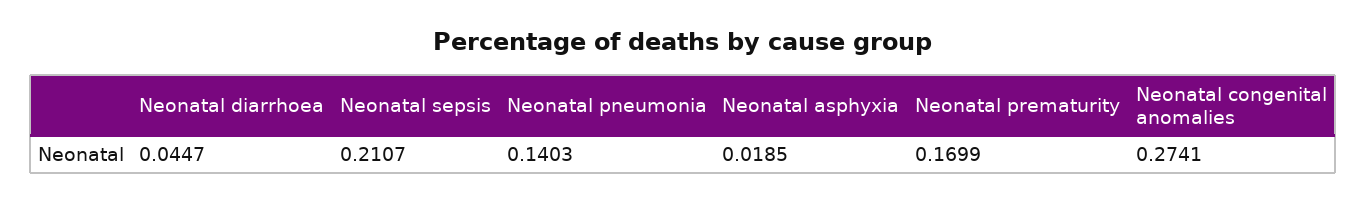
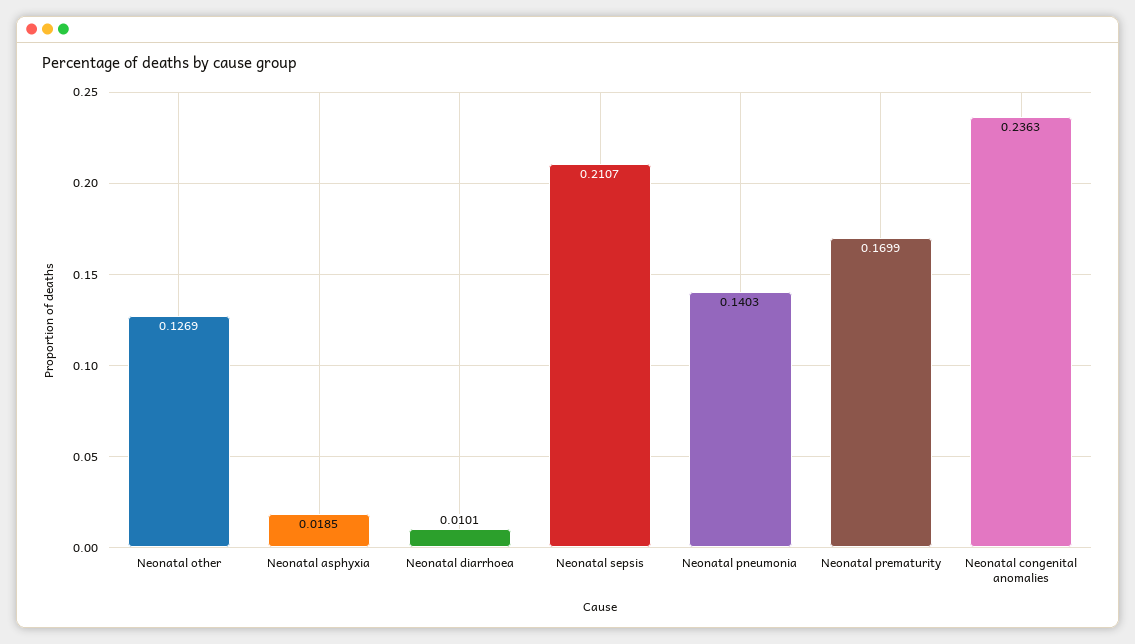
  {
-   "Neonatal diarrhoea": 0.0447,
+   "Neonatal diarrhoea": 0.0101,
    "Neonatal sepsis": 0.2107,
    "Neonatal pneumonia": 0.1403,
    "Neonatal asphyxia": 0.0185,
    "Neonatal prematurity": 0.1699,
-   "Neonatal congenital anomalies": 0.2741
+   "Neonatal congenital anomalies": 0.2363,
+   "Neonatal other": 0.1269
  }

